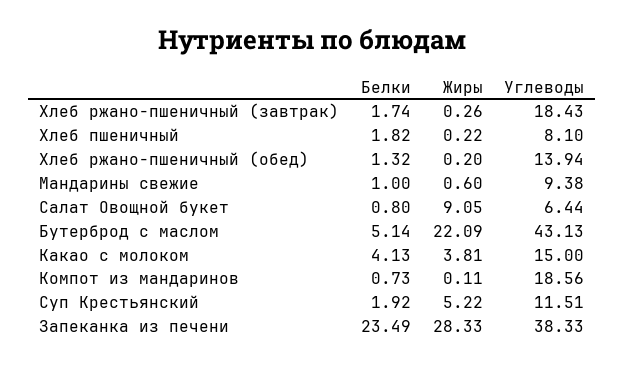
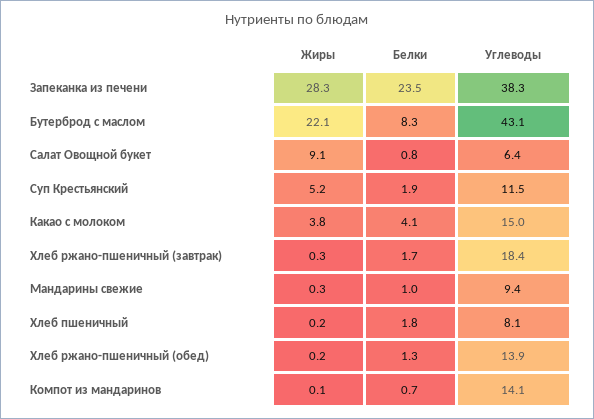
  {
    "Белки": {
      "Хлеб ржано-пшеничный (завтрак)": 1.74,
      "Хлеб пшеничный": 1.82,
      "Хлеб ржано-пшеничный (обед)": 1.32,
      "Мандарины свежие": 1,
      "Салат Овощной букет": 0.8,
-     "Бутерброд с маслом": 5.14,
+     "Бутерброд с маслом": 8.3,
      "Какао с молоком": 4.13,
      "Компот из мандаринов": 0.73,
      "Суп Крестьянский": 1.92,
      "Запеканка из печени": 23.49
    },
    "Жиры": {
      "Хлеб ржано-пшеничный (завтрак)": 0.26,
      "Хлеб пшеничный": 0.22,
      "Хлеб ржано-пшеничный (обед)": 0.2,
-     "Мандарины свежие": 0.6,
+     "Мандарины свежие": 0.3,
      "Салат Овощной букет": 9.05,
      "Бутерброд с маслом": 22.09,
      "Какао с молоком": 3.81,
      "Компот из мандаринов": 0.11,
      "Суп Крестьянский": 5.22,
      "Запеканка из печени": 28.33
    },
    "Углеводы": {
      "Хлеб ржано-пшеничный (завтрак)": 18.43,
      "Хлеб пшеничный": 8.1,
      "Хлеб ржано-пшеничный (обед)": 13.94,
      "Мандарины свежие": 9.38,
      "Салат Овощной букет": 6.44,
      "Бутерброд с маслом": 43.13,
      "Какао с молоком": 15,
-     "Компот из мандаринов": 18.56,
+     "Компот из мандаринов": 14.1,
      "Суп Крестьянский": 11.51,
      "Запеканка из печени": 38.33
    }
  }

